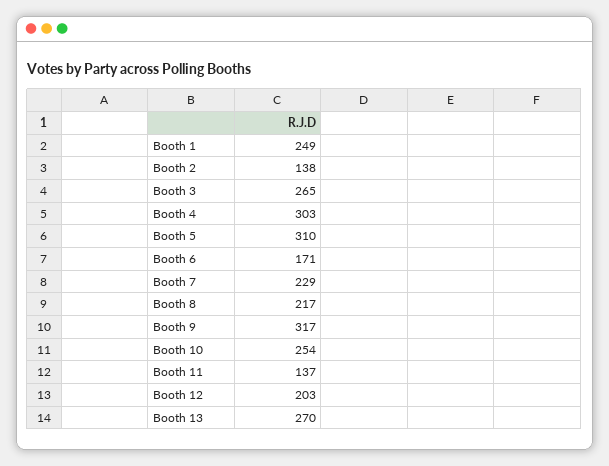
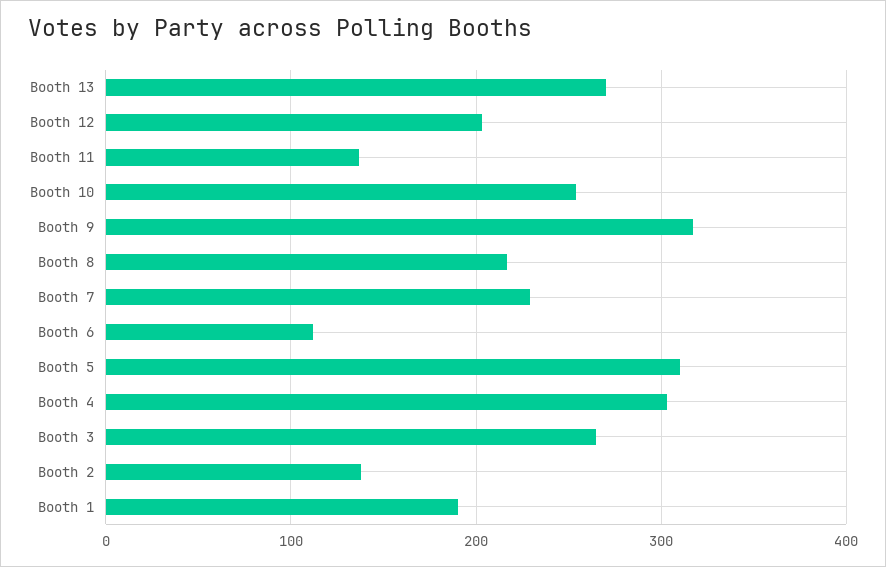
  {
-   "Booth 1": 249,
+   "Booth 1": 190,
    "Booth 2": 138,
    "Booth 3": 265,
    "Booth 4": 303,
    "Booth 5": 310,
-   "Booth 6": 171,
+   "Booth 6": 110,
    "Booth 7": 229,
    "Booth 8": 217,
    "Booth 9": 317,
    "Booth 10": 254,
    "Booth 11": 137,
    "Booth 12": 203,
    "Booth 13": 270
  }

